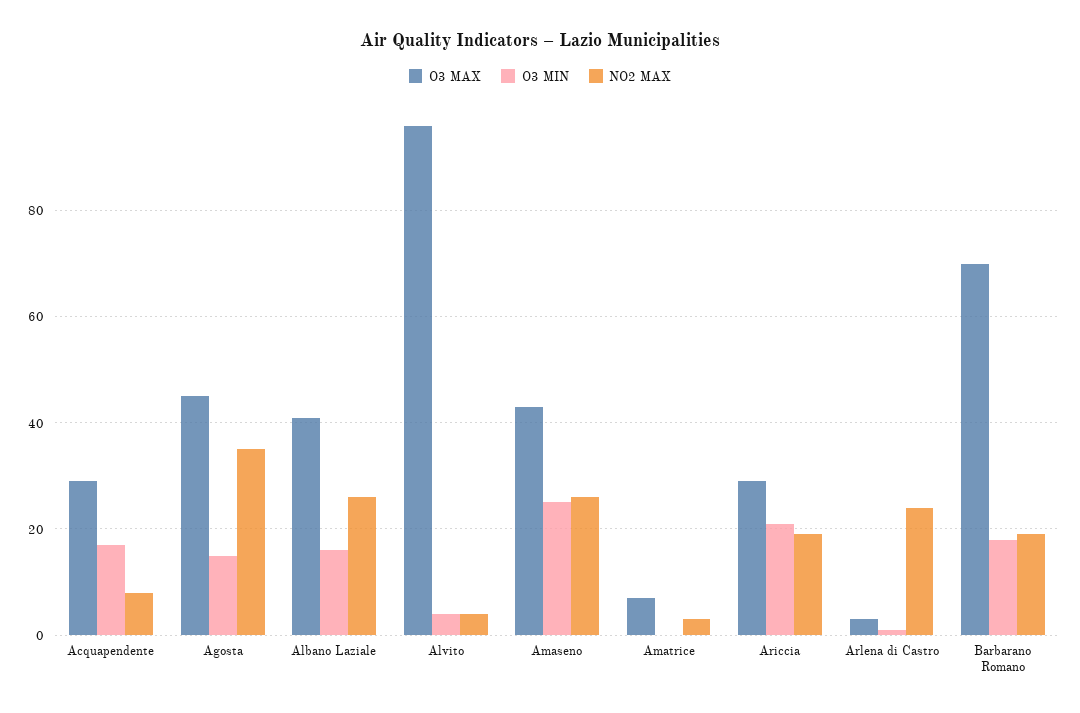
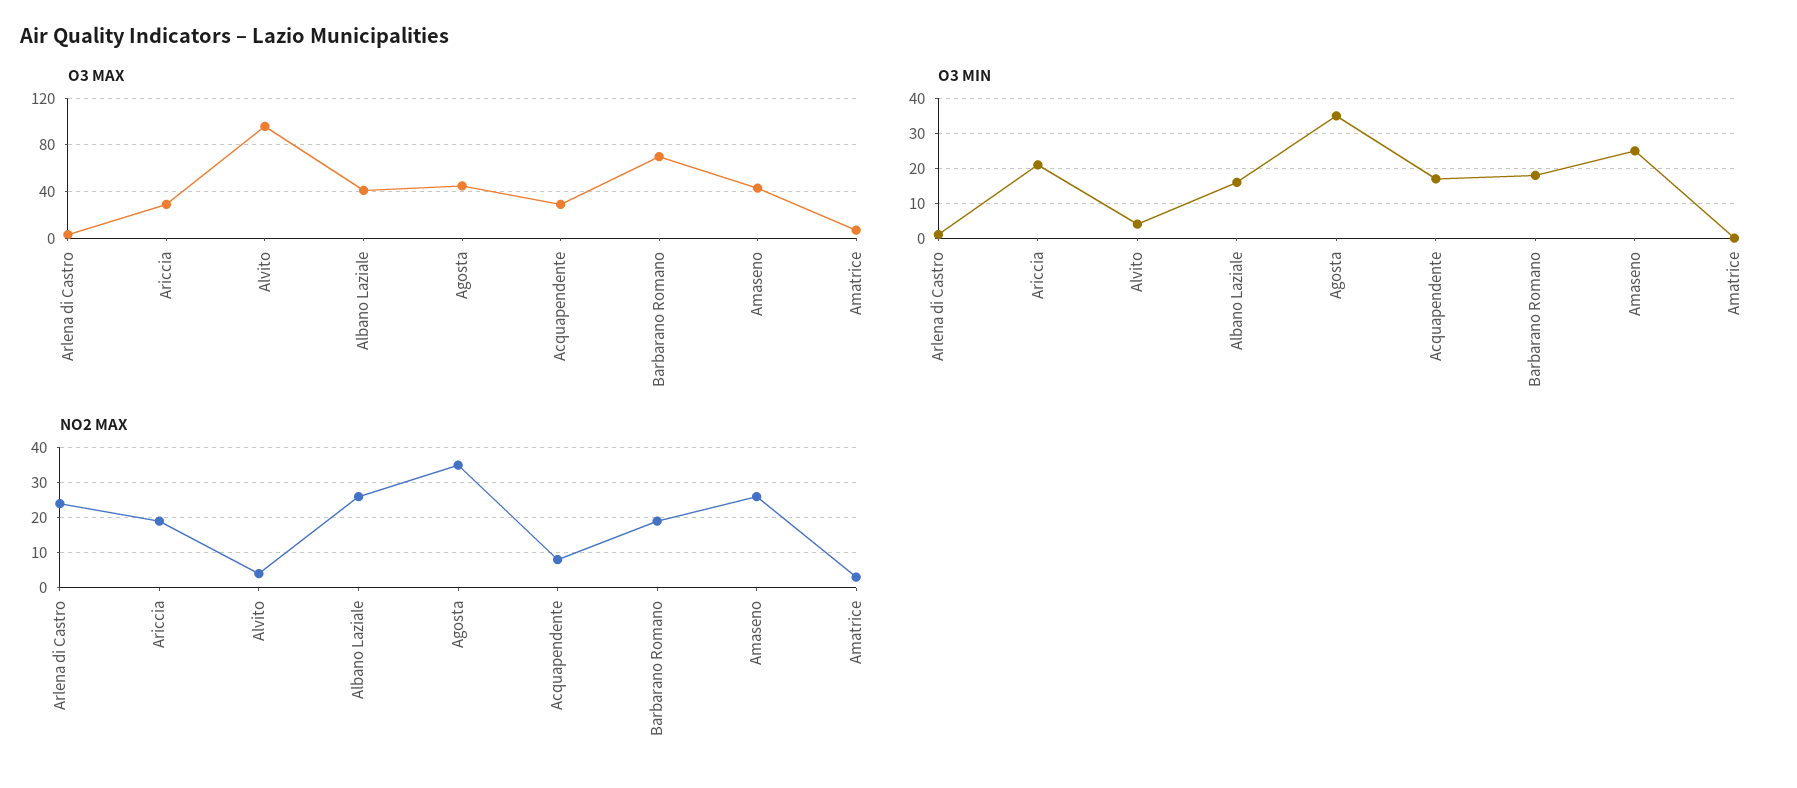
  {
    "O3 MAX": {
      "Acquapendente": 30,
      "Agosta": 45,
      "Albano Laziale": 40,
      "Alvito": 95,
      "Amaseno": 45,
      "Amatrice": 5,
      "Ariccia": 30,
      "Arlena di Castro": 5,
      "Barbarano Romano": 70
    },
    "O3 MIN": {
      "Acquapendente": 15,
-     "Agosta": 15,
+     "Agosta": 35,
      "Albano Laziale": 15,
      "Alvito": 5,
      "Amaseno": 25,
      "Amatrice": 0,
      "Ariccia": 20,
      "Arlena di Castro": 0,
      "Barbarano Romano": 20
    },
    "NO2 MAX": {
      "Acquapendente": 10,
      "Agosta": 35,
      "Albano Laziale": 25,
      "Alvito": 5,
      "Amaseno": 25,
      "Amatrice": 5,
      "Ariccia": 20,
      "Arlena di Castro": 25,
      "Barbarano Romano": 20
    }
  }

